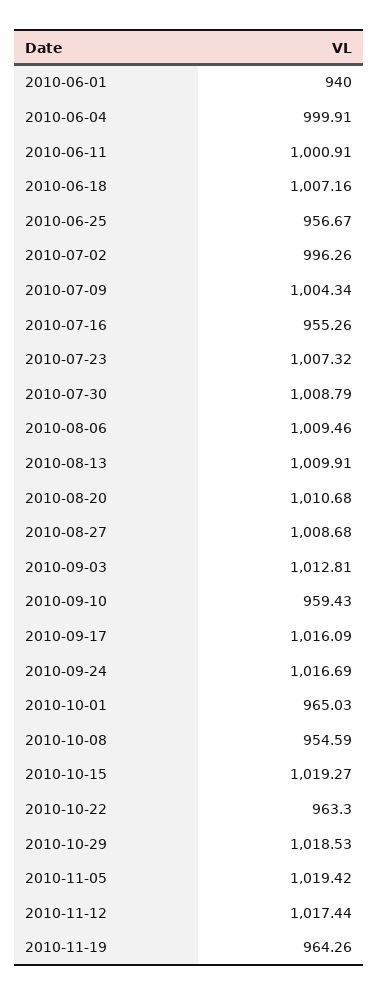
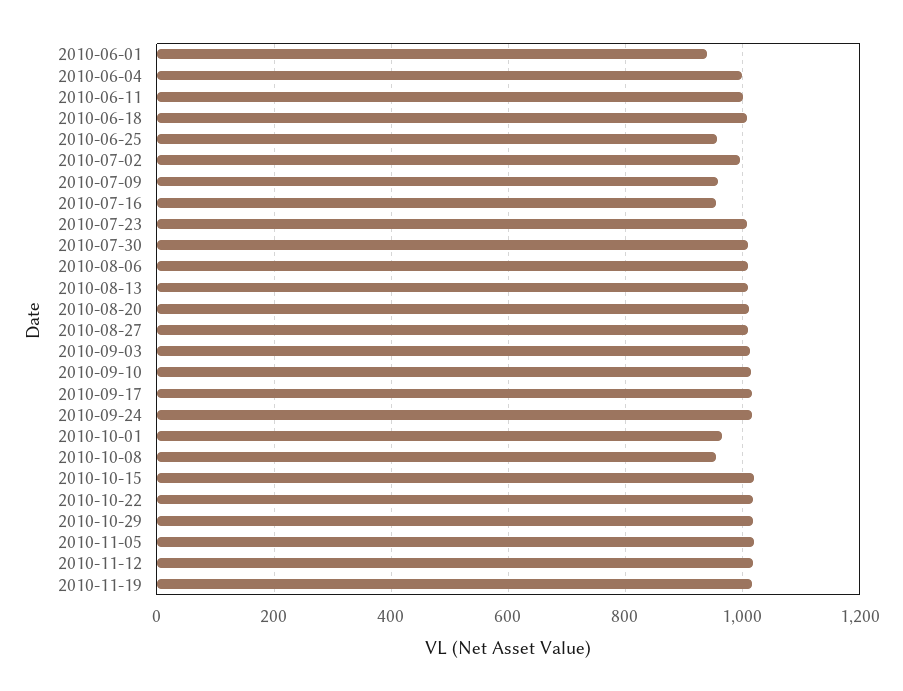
  {
    "2010-06-01": 940,
    "2010-06-04": 999.91,
    "2010-06-11": 1000.91,
    "2010-06-18": 1007.16,
    "2010-06-25": 956.67,
    "2010-07-02": 996.26,
-   "2010-07-09": 1004.34,
+   "2010-07-09": 960,
    "2010-07-16": 955.26,
    "2010-07-23": 1007.32,
    "2010-07-30": 1008.79,
    "2010-08-06": 1009.46,
    "2010-08-13": 1009.91,
    "2010-08-20": 1010.68,
    "2010-08-27": 1008.68,
    "2010-09-03": 1012.81,
-   "2010-09-10": 959.43,
+   "2010-09-10": 1020,
    "2010-09-17": 1016.09,
    "2010-09-24": 1016.69,
    "2010-10-01": 965.03,
    "2010-10-08": 954.59,
    "2010-10-15": 1019.27,
-   "2010-10-22": 963.3,
+   "2010-10-22": 1020,
    "2010-10-29": 1018.53,
    "2010-11-05": 1019.42,
    "2010-11-12": 1017.44,
-   "2010-11-19": 964.26
+   "2010-11-19": 1020
  }

